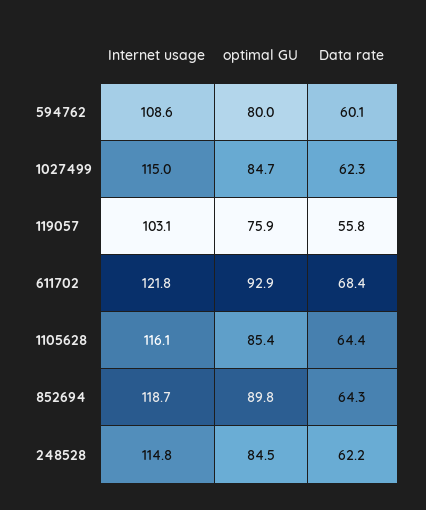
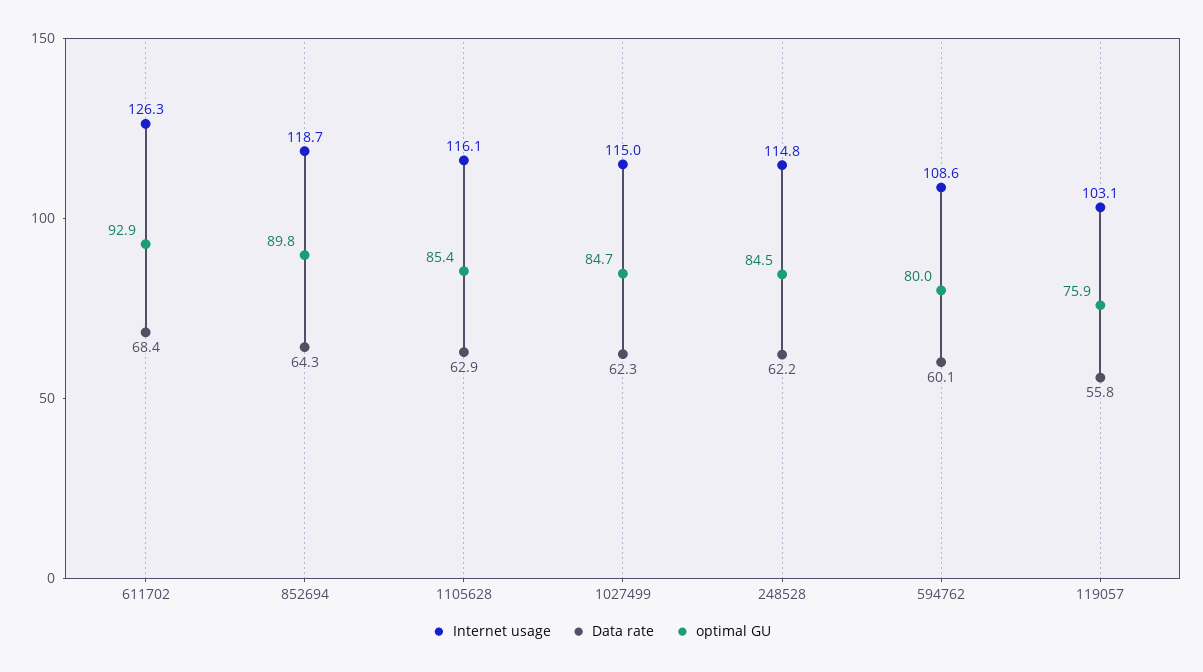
  {
    "Internet usage": {
      "594762": 108.6,
      "1027499": 115,
      "119057": 103.1,
-     "611702": 121.8,
+     "611702": 126.3,
      "1105628": 116.1,
      "852694": 118.7,
      "248528": 114.8
    },
    "optimal GU": {
      "594762": 80,
      "1027499": 84.7,
      "119057": 75.9,
      "611702": 92.9,
      "1105628": 85.4,
      "852694": 89.8,
      "248528": 84.5
    },
    "Data rate": {
      "594762": 60.1,
      "1027499": 62.3,
      "119057": 55.8,
      "611702": 68.4,
-     "1105628": 64.4,
+     "1105628": 62.9,
      "852694": 64.3,
      "248528": 62.2
    }
  }

